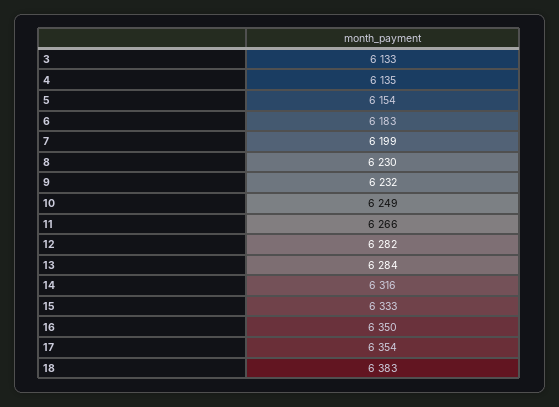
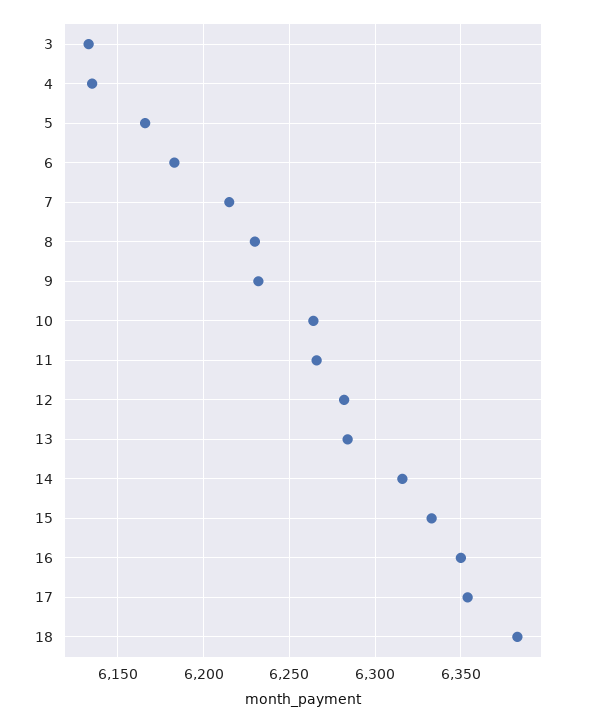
  {
    "3": 6133,
    "4": 6135,
-   "5": 6154,
+   "5": 6165,
    "6": 6183,
-   "7": 6199,
+   "7": 6215,
    "8": 6230,
    "9": 6232,
-   "10": 6249,
+   "10": 6265,
    "11": 6266,
    "12": 6282,
    "13": 6284,
    "14": 6316,
    "15": 6333,
    "16": 6350,
    "17": 6354,
    "18": 6383
  }

